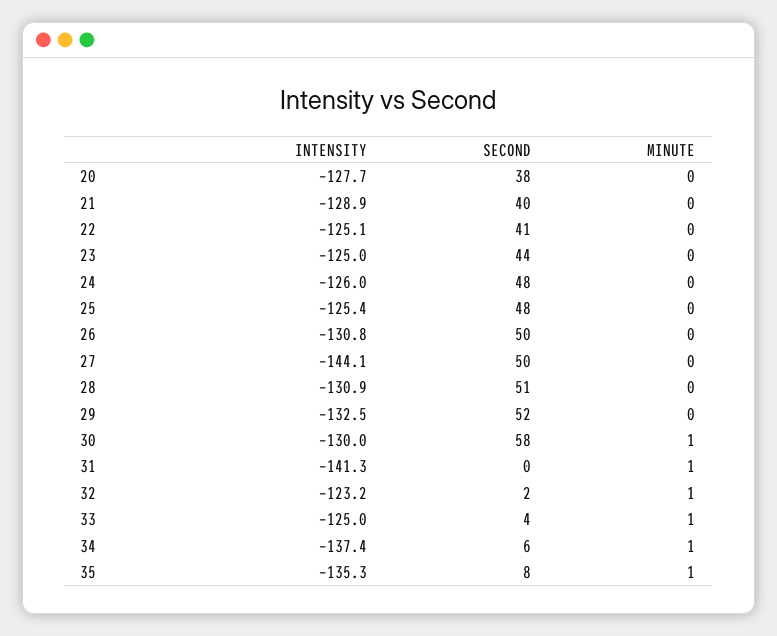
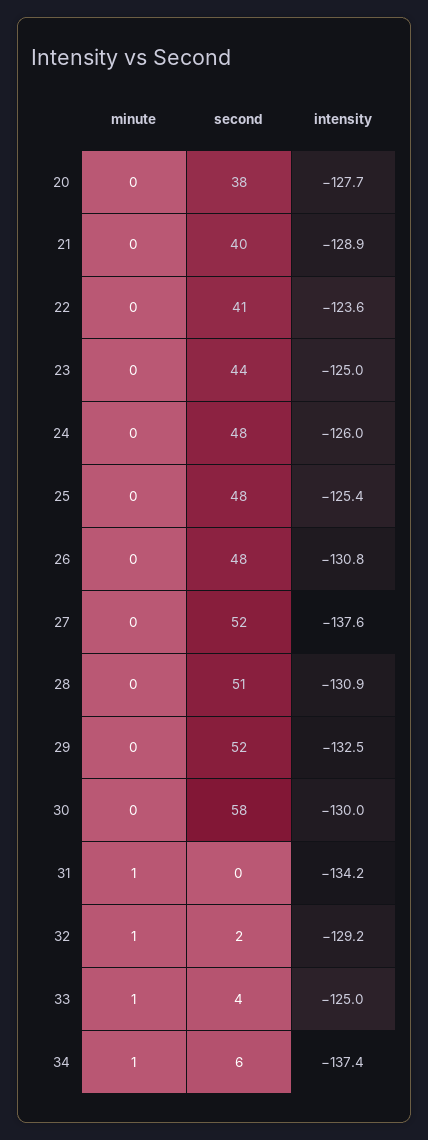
  {
    "INTENSITY": {
      "20": -127.7,
      "21": -128.9,
-     "22": -125.1,
+     "22": -123.6,
      "23": -125,
      "24": -126,
      "25": -125.4,
      "26": -130.8,
-     "27": -144.1,
+     "27": -137.6,
      "28": -130.9,
      "29": -132.5,
      "30": -130,
-     "31": -141.3,
+     "31": -134.2,
-     "32": -123.2,
+     "32": -129.2,
      "33": -125,
-     "34": -137.4,
+     "34": -137.4
-     "35": -135.3
    },
    "SECOND": {
      "20": 38,
      "21": 40,
      "22": 41,
      "23": 44,
      "24": 48,
      "25": 48,
-     "26": 50,
+     "26": 48,
-     "27": 50,
+     "27": 52,
      "28": 51,
      "29": 52,
      "30": 58,
      "31": 0,
      "32": 2,
      "33": 4,
-     "34": 6,
+     "34": 6
-     "35": 8
    },
    "MINUTE": {
      "20": 0,
      "21": 0,
      "22": 0,
      "23": 0,
      "24": 0,
      "25": 0,
      "26": 0,
      "27": 0,
      "28": 0,
      "29": 0,
-     "30": 1,
+     "30": 0,
      "31": 1,
      "32": 1,
      "33": 1,
-     "34": 1,
+     "34": 1
-     "35": 1
    }
  }

